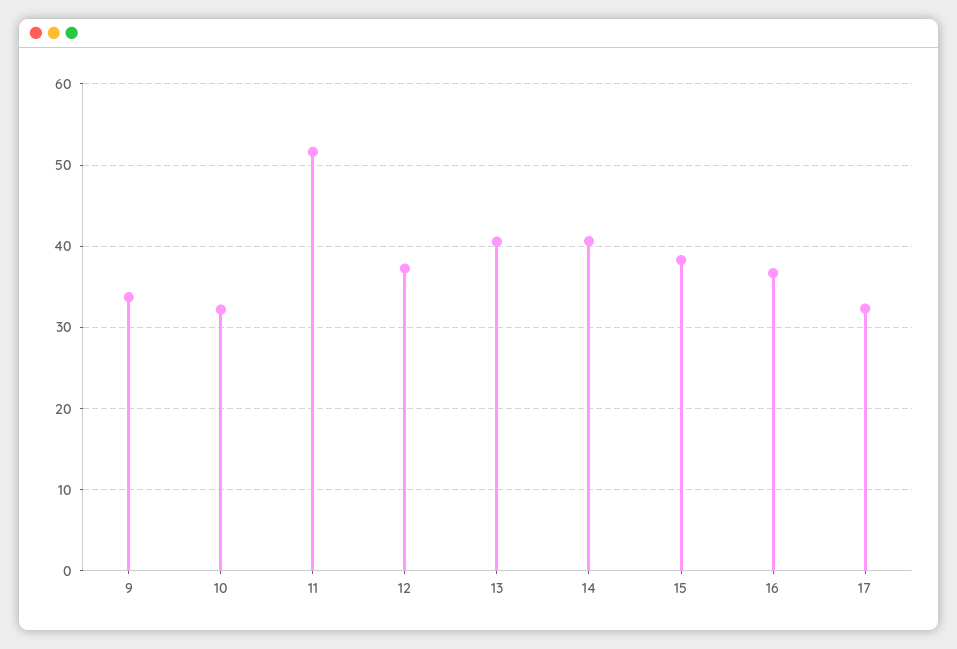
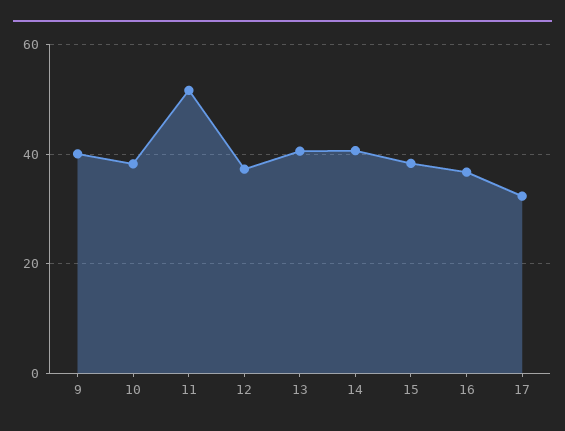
  {
-   "9": 34,
+   "9": 40,
-   "10": 32,
+   "10": 38,
    "11": 52,
    "12": 37,
    "13": 41,
    "14": 41,
    "15": 38,
    "16": 37,
    "17": 32
  }

